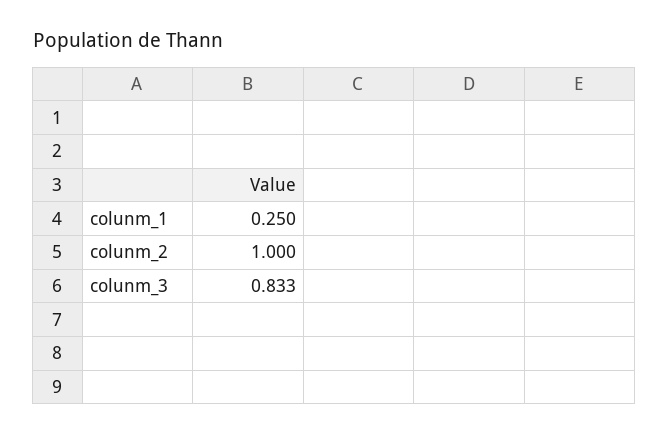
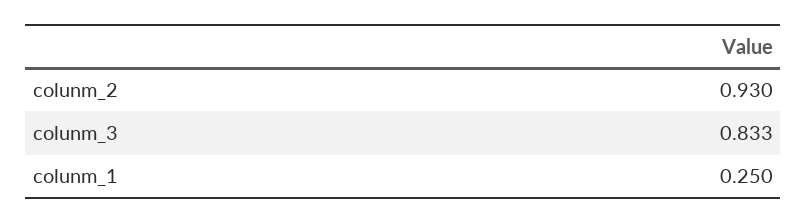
  {
    "colunm_1": 0.25,
-   "colunm_2": 1,
+   "colunm_2": 0.93,
    "colunm_3": 0.833
  }

